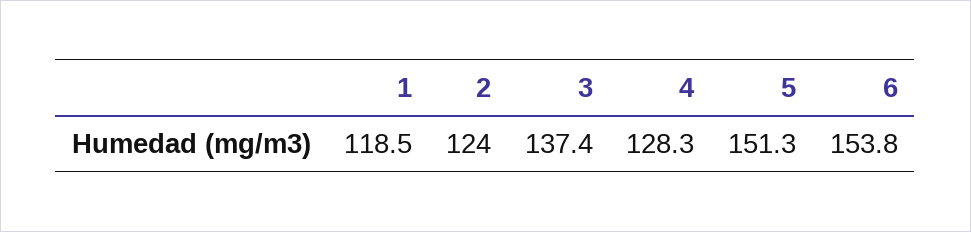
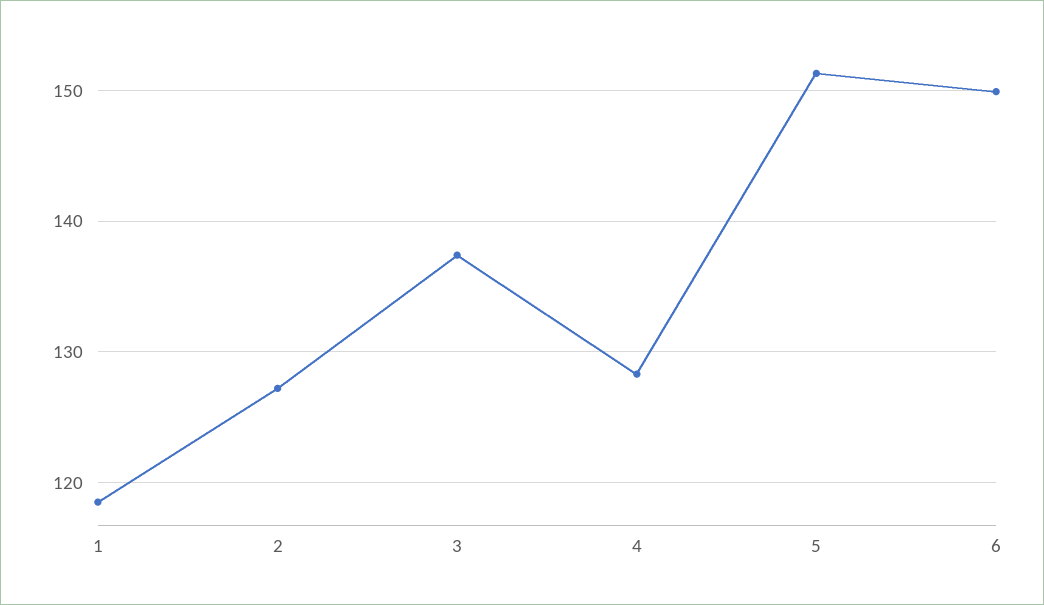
  {
    "1": 118.5,
-   "2": 124,
+   "2": 127,
    "3": 137.4,
    "4": 128.3,
    "5": 151.3,
-   "6": 153.8
+   "6": 150
  }

